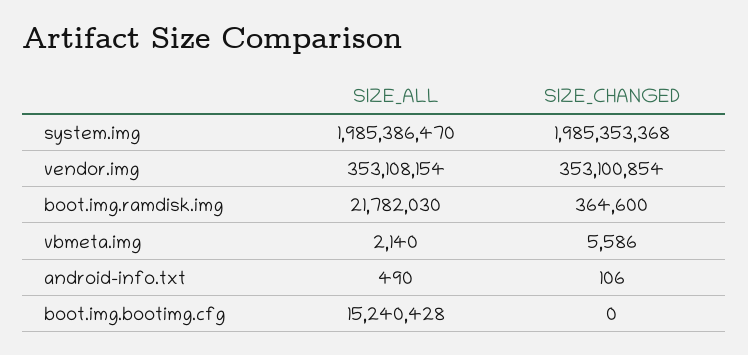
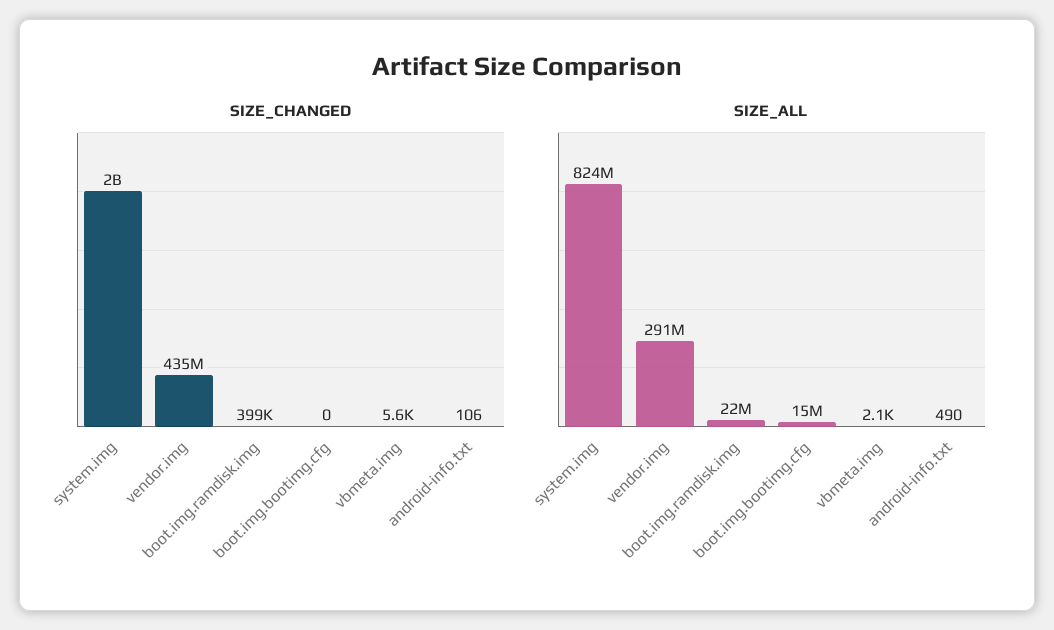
  {
    "SIZE_ALL": {
-     "system.img": 1985386470,
+     "system.img": 824000000,
-     "vendor.img": 353108154,
+     "vendor.img": 291000000,
      "boot.img.ramdisk.img": 21782030,
      "vbmeta.img": 2140,
      "android-info.txt": 490,
      "boot.img.bootimg.cfg": 15240428
    },
    "SIZE_CHANGED": {
      "system.img": 1985353368,
-     "vendor.img": 353100854,
+     "vendor.img": 435000000,
-     "boot.img.ramdisk.img": 364600,
+     "boot.img.ramdisk.img": 399000,
      "vbmeta.img": 5586,
      "android-info.txt": 106,
      "boot.img.bootimg.cfg": 0
    }
  }

